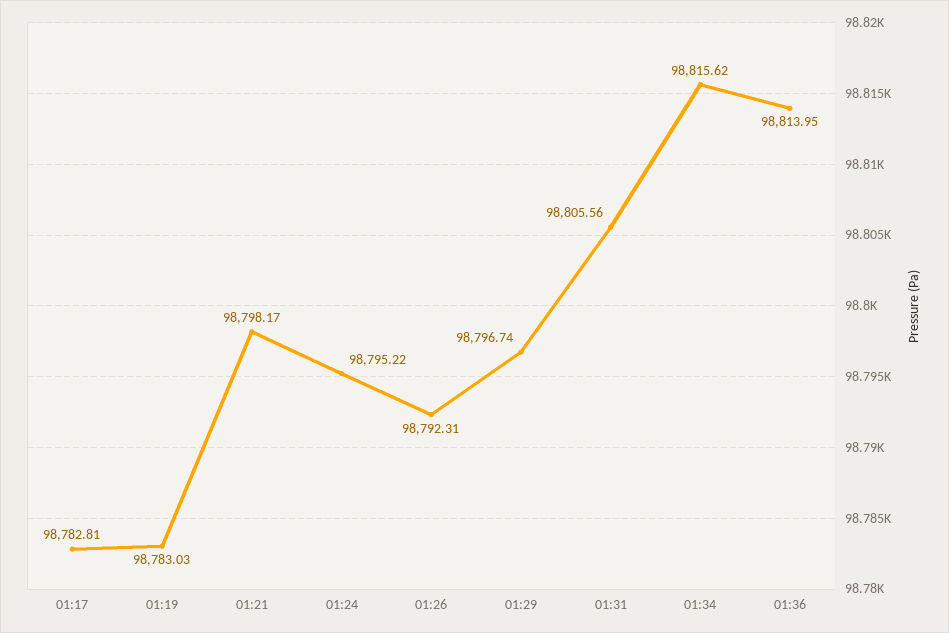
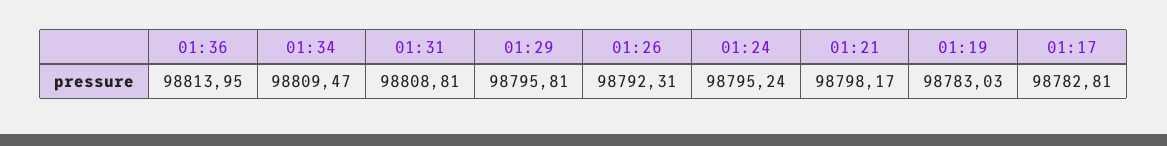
  {
    "01:17": 98782.81,
    "01:19": 98783.03,
    "01:21": 98798.17,
-   "01:24": 98795.22,
+   "01:24": 98795.24,
    "01:26": 98792.31,
-   "01:29": 98796.74,
+   "01:29": 98795.81,
-   "01:31": 98805.56,
+   "01:31": 98808.81,
-   "01:34": 98815.62,
+   "01:34": 98809.47,
    "01:36": 98813.95
  }

